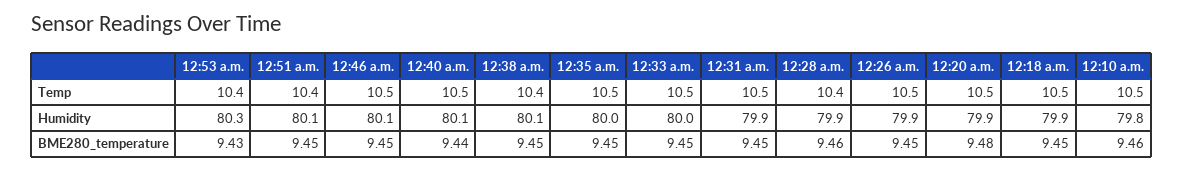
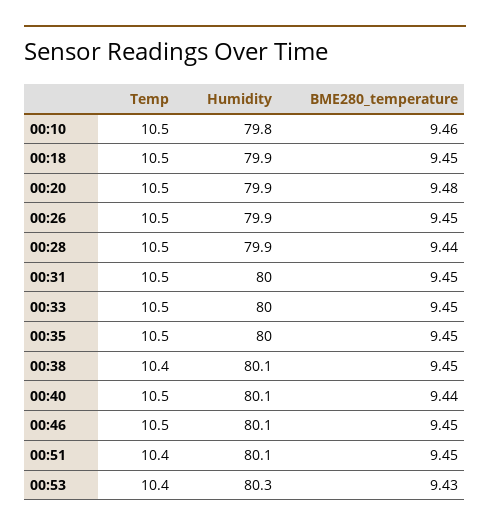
  {
    "12:53 a.m.": {
      "Temp": 10.4,
      "Humidity": 80.3,
      "BME280_temperature": 9.43
    },
    "12:51 a.m.": {
      "Temp": 10.4,
      "Humidity": 80.1,
      "BME280_temperature": 9.45
    },
    "12:46 a.m.": {
      "Temp": 10.5,
      "Humidity": 80.1,
      "BME280_temperature": 9.45
    },
    "12:40 a.m.": {
      "Temp": 10.5,
      "Humidity": 80.1,
      "BME280_temperature": 9.44
    },
    "12:38 a.m.": {
      "Temp": 10.4,
      "Humidity": 80.1,
      "BME280_temperature": 9.45
    },
    "12:35 a.m.": {
      "Temp": 10.5,
      "Humidity": 80,
      "BME280_temperature": 9.45
    },
    "12:33 a.m.": {
      "Temp": 10.5,
      "Humidity": 80,
      "BME280_temperature": 9.45
    },
    "12:31 a.m.": {
      "Temp": 10.5,
-     "Humidity": 79.9,
+     "Humidity": 80,
      "BME280_temperature": 9.45
    },
    "12:28 a.m.": {
-     "Temp": 10.4,
+     "Temp": 10.5,
      "Humidity": 79.9,
-     "BME280_temperature": 9.46
+     "BME280_temperature": 9.44
    },
    "12:26 a.m.": {
      "Temp": 10.5,
      "Humidity": 79.9,
      "BME280_temperature": 9.45
    },
    "12:20 a.m.": {
      "Temp": 10.5,
      "Humidity": 79.9,
      "BME280_temperature": 9.48
    },
    "12:18 a.m.": {
      "Temp": 10.5,
      "Humidity": 79.9,
      "BME280_temperature": 9.45
    },
    "12:10 a.m.": {
      "Temp": 10.5,
      "Humidity": 79.8,
      "BME280_temperature": 9.46
    }
  }

